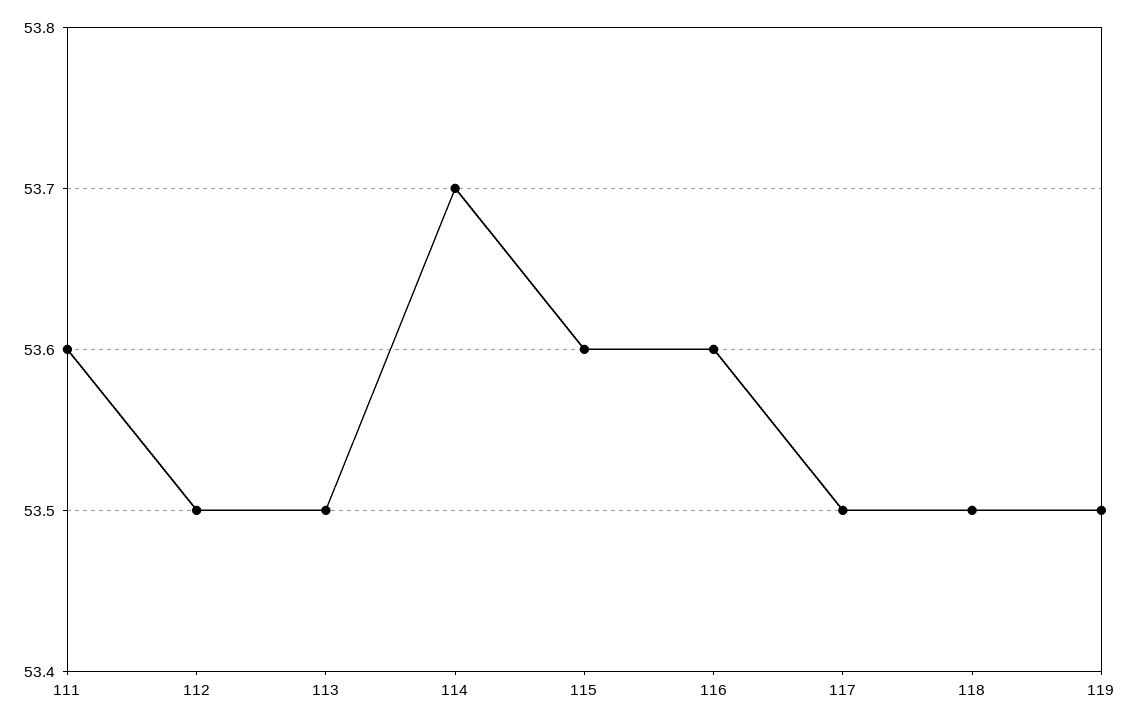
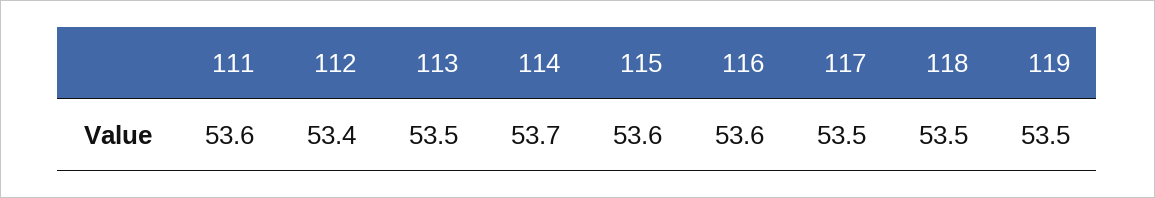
  {
    "111": 53.6,
-   "112": 53.5,
+   "112": 53.4,
    "113": 53.5,
    "114": 53.7,
    "115": 53.6,
    "116": 53.6,
    "117": 53.5,
    "118": 53.5,
    "119": 53.5
  }

